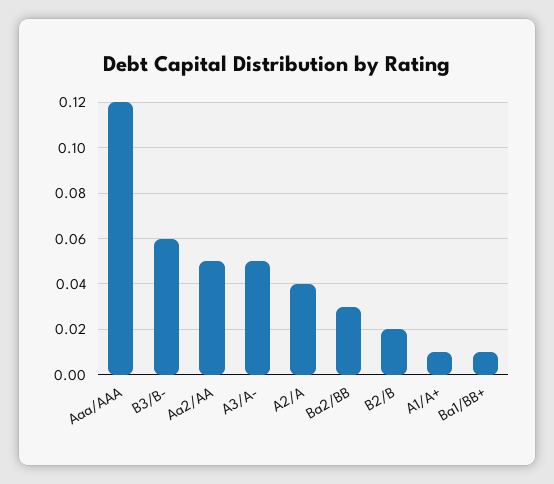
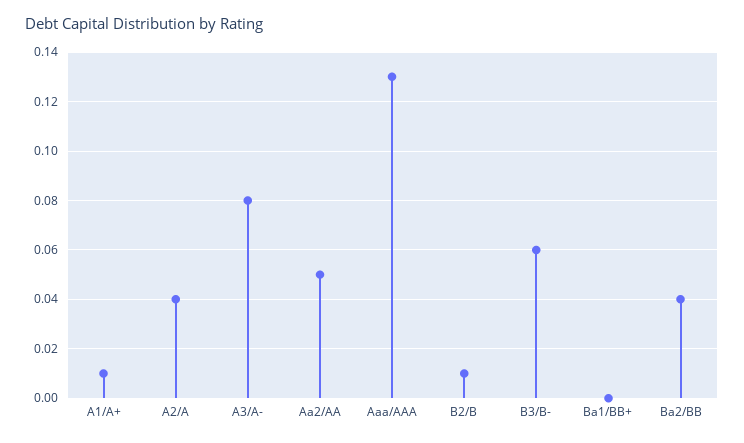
  {
-   "Aaa/AAA": 0.12,
+   "Aaa/AAA": 0.13,
    "B3/B-": 0.06,
    "Aa2/AA": 0.05,
-   "A3/A-": 0.05,
+   "A3/A-": 0.08,
    "A2/A": 0.04,
-   "Ba2/BB": 0.03,
+   "Ba2/BB": 0.04,
-   "B2/B": 0.02,
+   "B2/B": 0.01,
    "A1/A+": 0.01,
-   "Ba1/BB+": 0.01
+   "Ba1/BB+": 0
  }

